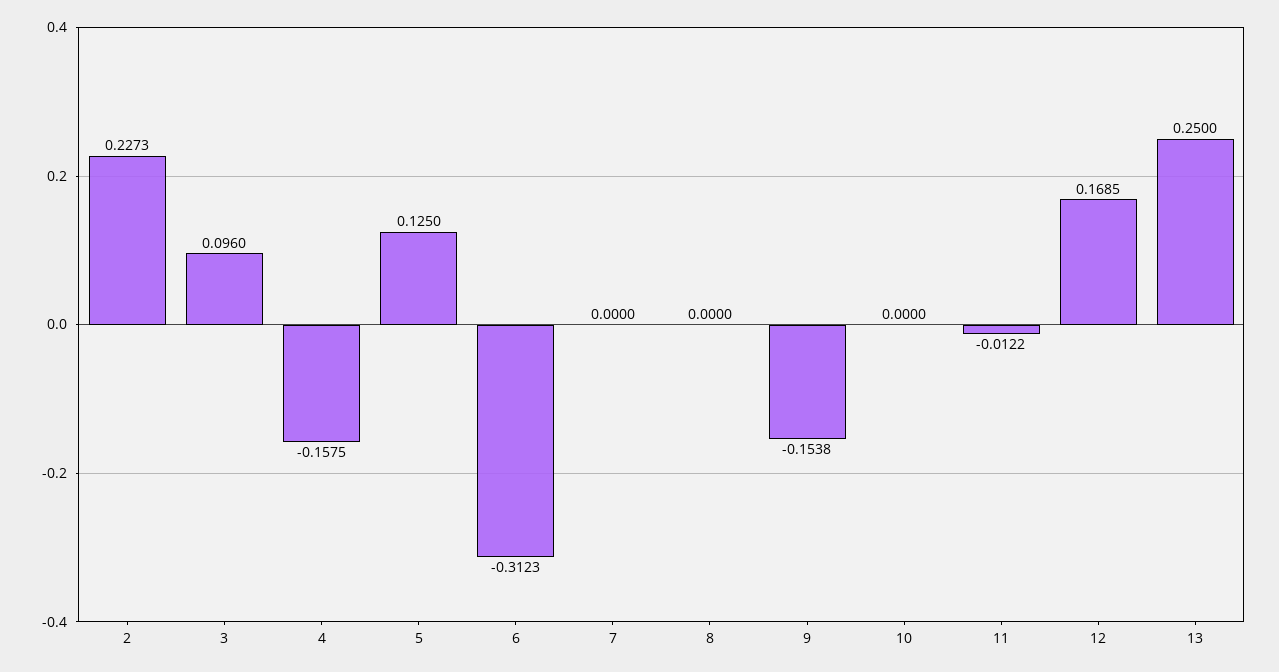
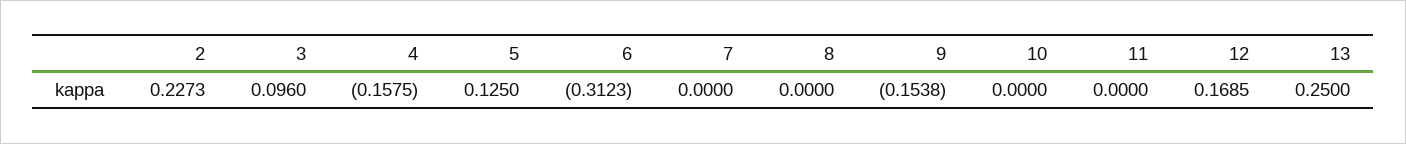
  {
    "2": 0.2273,
    "3": 0.096,
    "4": -0.1575,
    "5": 0.125,
    "6": -0.3123,
    "7": 0,
    "8": 0,
    "9": -0.1538,
    "10": 0,
-   "11": -0.0122,
+   "11": 0,
    "12": 0.1685,
    "13": 0.25
  }

